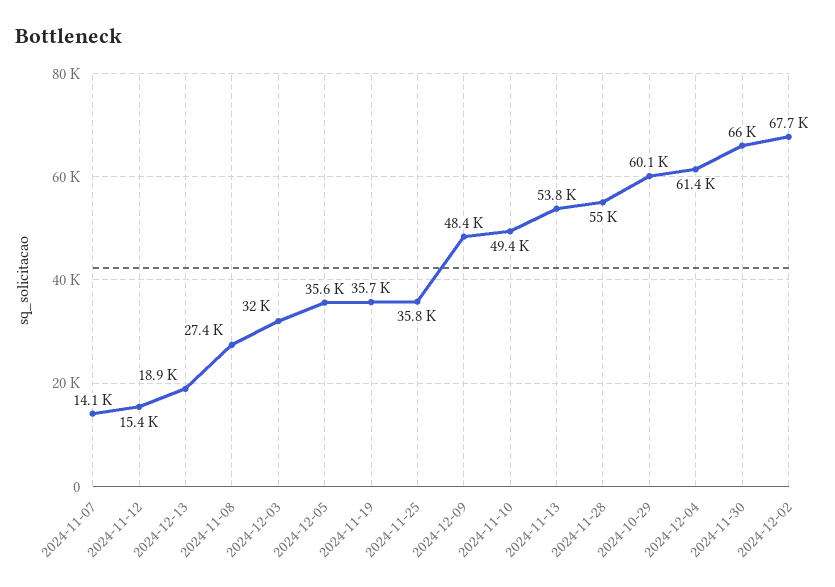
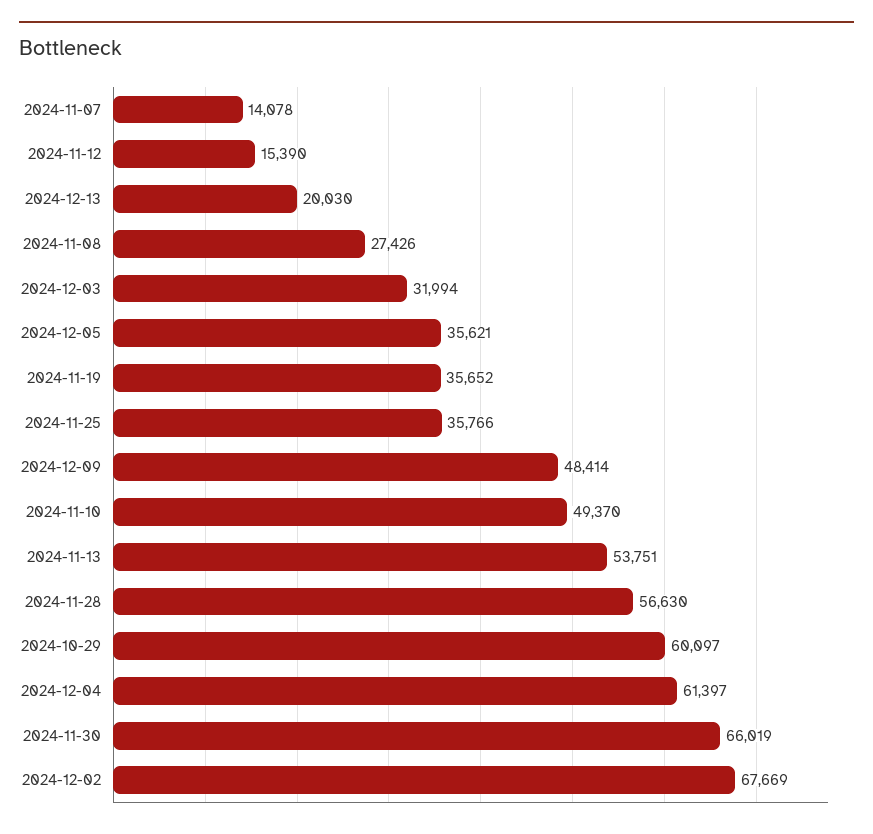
  {
    "2024-11-07": 14078,
    "2024-11-12": 15390,
-   "2024-12-13": 18900,
+   "2024-12-13": 20030,
    "2024-11-08": 27426,
    "2024-12-03": 31994,
    "2024-12-05": 35621,
    "2024-11-19": 35652,
    "2024-11-25": 35766,
    "2024-12-09": 48414,
    "2024-11-10": 49370,
    "2024-11-13": 53751,
-   "2024-11-28": 55000,
+   "2024-11-28": 56630,
    "2024-10-29": 60097,
    "2024-12-04": 61397,
    "2024-11-30": 66019,
    "2024-12-02": 67669
  }

